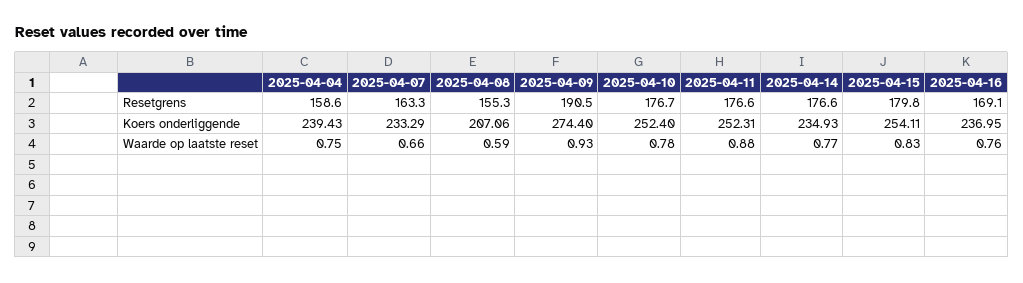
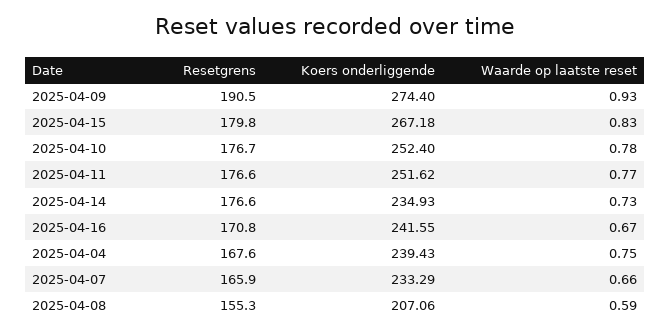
  {
    "2025-04-04": {
-     "Resetgrens": 158.6,
+     "Resetgrens": 167.6,
      "Koers onderliggende": 239.43,
      "Waarde op laatste reset": 0.75
    },
    "2025-04-07": {
-     "Resetgrens": 163.3,
+     "Resetgrens": 165.9,
      "Koers onderliggende": 233.29,
      "Waarde op laatste reset": 0.66
    },
    "2025-04-08": {
      "Resetgrens": 155.3,
      "Koers onderliggende": 207.06,
      "Waarde op laatste reset": 0.59
    },
    "2025-04-09": {
      "Resetgrens": 190.5,
      "Koers onderliggende": 274.4,
      "Waarde op laatste reset": 0.93
    },
    "2025-04-10": {
      "Resetgrens": 176.7,
      "Koers onderliggende": 252.4,
      "Waarde op laatste reset": 0.78
    },
    "2025-04-11": {
      "Resetgrens": 176.6,
-     "Koers onderliggende": 252.31,
+     "Koers onderliggende": 251.62,
-     "Waarde op laatste reset": 0.88
+     "Waarde op laatste reset": 0.77
    },
    "2025-04-14": {
      "Resetgrens": 176.6,
      "Koers onderliggende": 234.93,
-     "Waarde op laatste reset": 0.77
+     "Waarde op laatste reset": 0.73
    },
    "2025-04-15": {
      "Resetgrens": 179.8,
-     "Koers onderliggende": 254.11,
+     "Koers onderliggende": 267.18,
      "Waarde op laatste reset": 0.83
    },
    "2025-04-16": {
-     "Resetgrens": 169.1,
+     "Resetgrens": 170.8,
-     "Koers onderliggende": 236.95,
+     "Koers onderliggende": 241.55,
-     "Waarde op laatste reset": 0.76
+     "Waarde op laatste reset": 0.67
    }
  }

